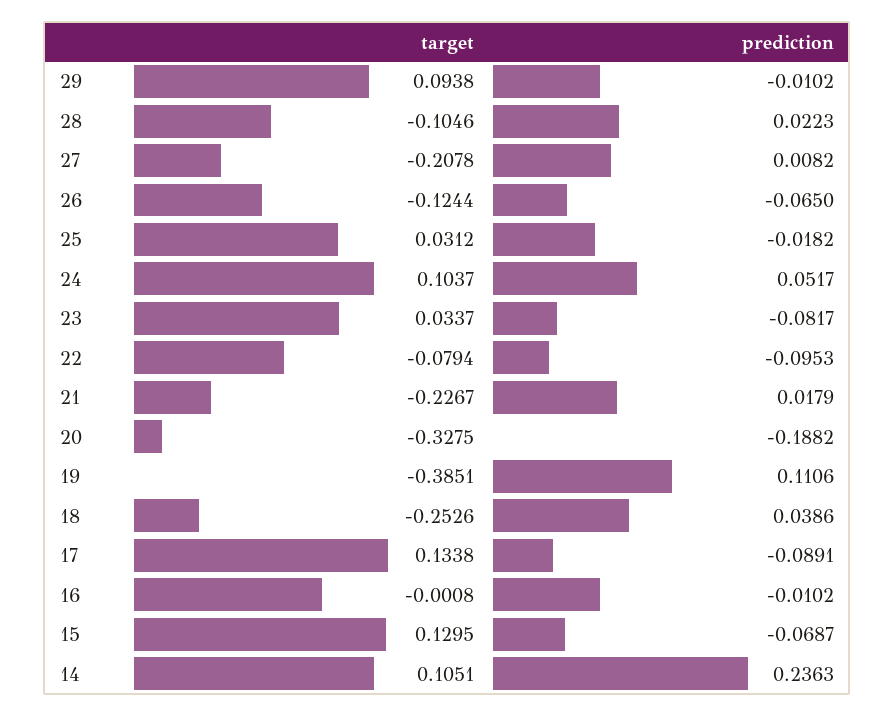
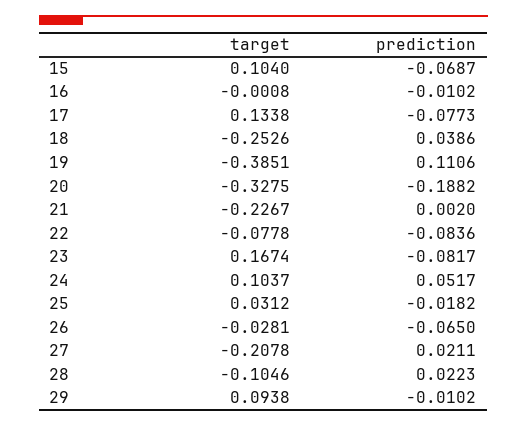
  {
    "target": {
      "29": 0.0938,
      "28": -0.1046,
      "27": -0.2078,
-     "26": -0.1244,
+     "26": -0.0281,
      "25": 0.0312,
      "24": 0.1037,
-     "23": 0.0337,
+     "23": 0.1674,
-     "22": -0.0794,
+     "22": -0.0778,
      "21": -0.2267,
      "20": -0.3275,
      "19": -0.3851,
      "18": -0.2526,
      "17": 0.1338,
      "16": -0.0008,
-     "15": 0.1295,
+     "15": 0.104
-     "14": 0.1051
    },
    "prediction": {
      "29": -0.0102,
      "28": 0.0223,
-     "27": 0.0082,
+     "27": 0.0211,
      "26": -0.065,
      "25": -0.0182,
      "24": 0.0517,
      "23": -0.0817,
-     "22": -0.0953,
+     "22": -0.0836,
-     "21": 0.0179,
+     "21": 0.002,
      "20": -0.1882,
      "19": 0.1106,
      "18": 0.0386,
-     "17": -0.0891,
+     "17": -0.0773,
      "16": -0.0102,
-     "15": -0.0687,
+     "15": -0.0687
-     "14": 0.2363
    }
  }

